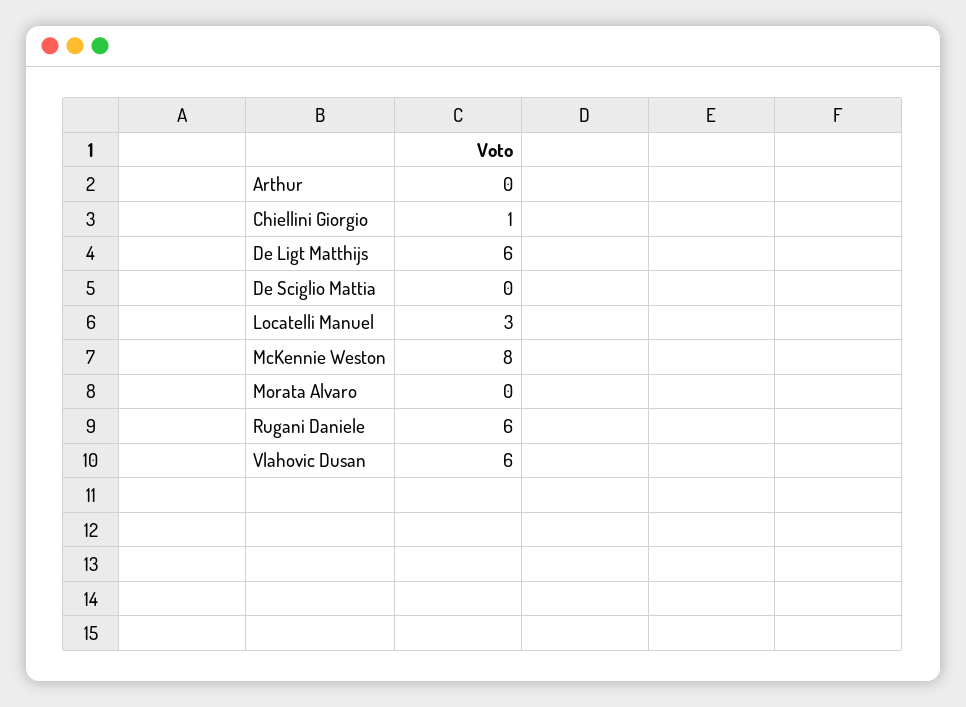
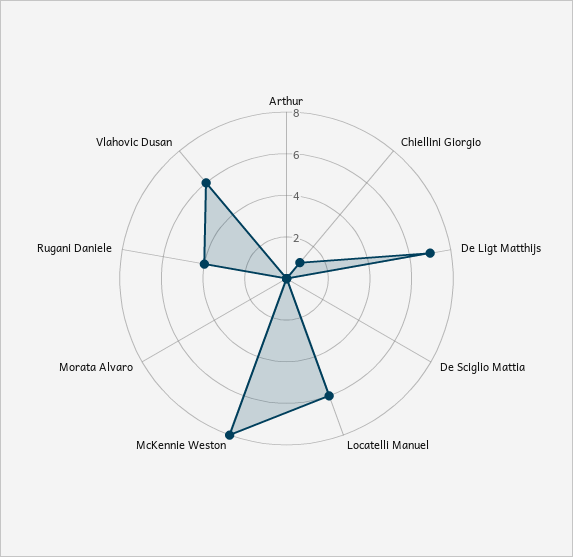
  {
    "Arthur": 0,
    "Chiellini Giorgio": 1,
-   "De Ligt Matthijs": 6,
+   "De Ligt Matthijs": 7,
    "De Sciglio Mattia": 0,
-   "Locatelli Manuel": 3,
+   "Locatelli Manuel": 6,
    "McKennie Weston": 8,
    "Morata Alvaro": 0,
-   "Rugani Daniele": 6,
+   "Rugani Daniele": 4,
    "Vlahovic Dusan": 6
  }

